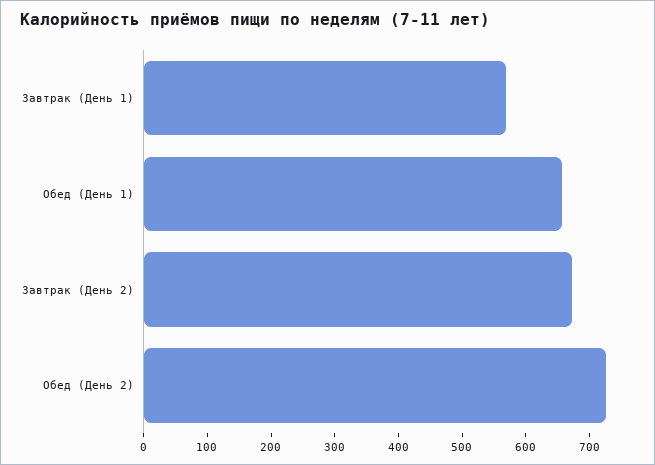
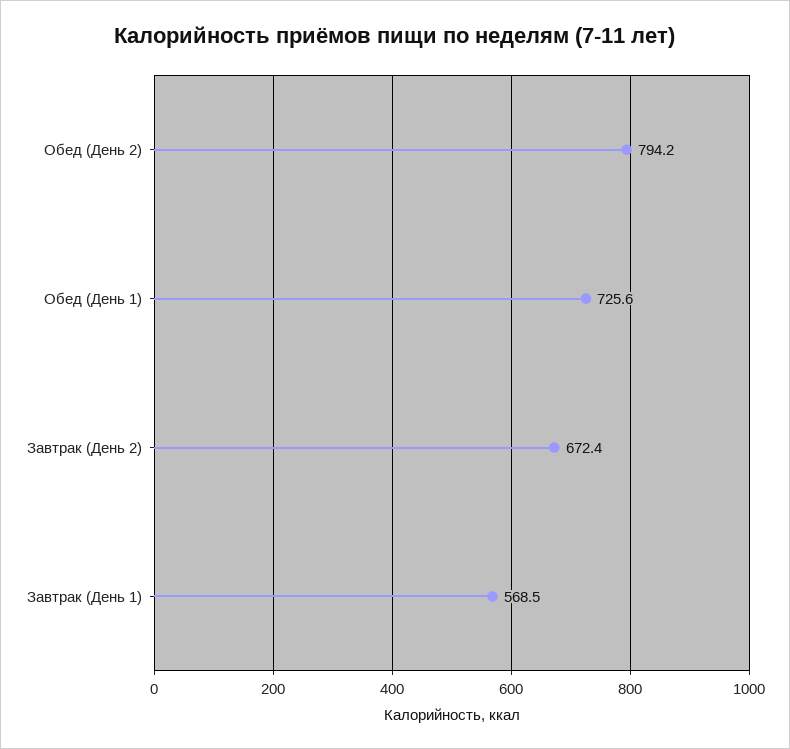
  {
    "Завтрак (День 1)": 568.5,
-   "Обед (День 1)": 660,
+   "Обед (День 1)": 725.6,
    "Завтрак (День 2)": 672.4,
-   "Обед (День 2)": 720
+   "Обед (День 2)": 794.2
  }

